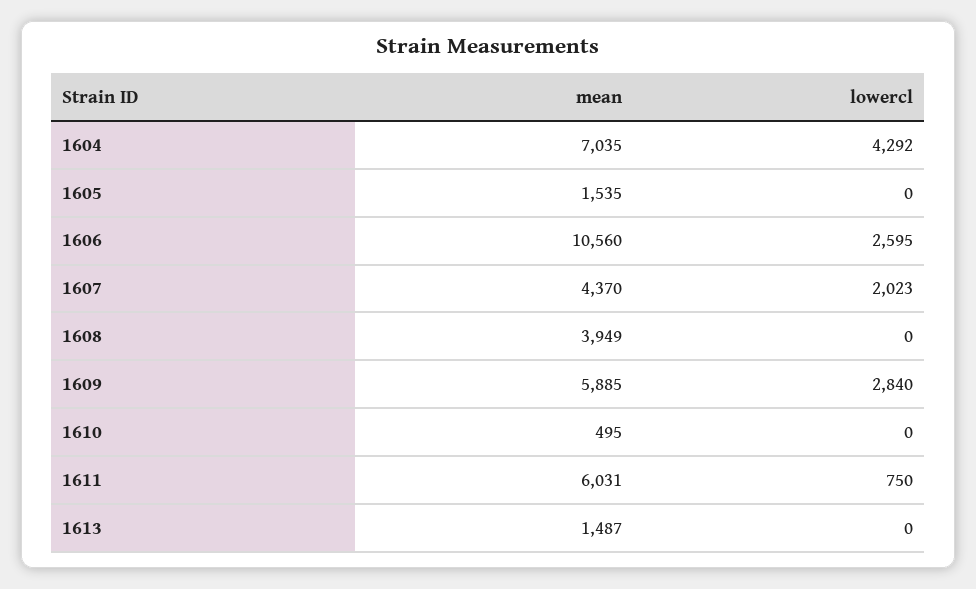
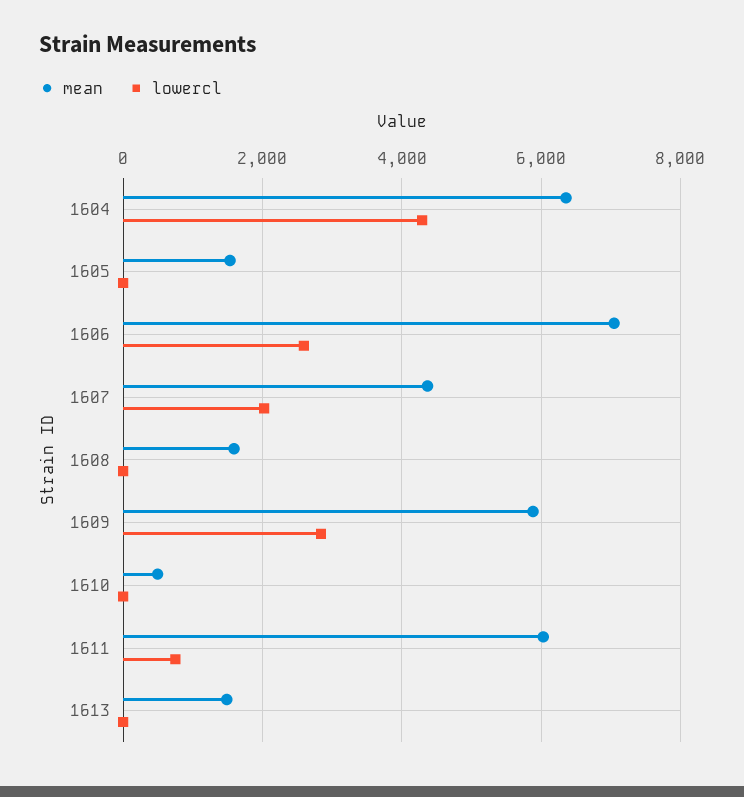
  {
    "mean": {
-     "1604": 7035,
+     "1604": 6400,
      "1605": 1535,
-     "1606": 10560,
+     "1606": 7000,
      "1607": 4370,
-     "1608": 3949,
+     "1608": 1600,
      "1609": 5885,
      "1610": 495,
      "1611": 6031,
      "1613": 1487
    },
    "lowercl": {
      "1604": 4292,
      "1605": 0,
      "1606": 2595,
      "1607": 2023,
      "1608": 0,
      "1609": 2840,
      "1610": 0,
      "1611": 750,
      "1613": 0
    }
  }

